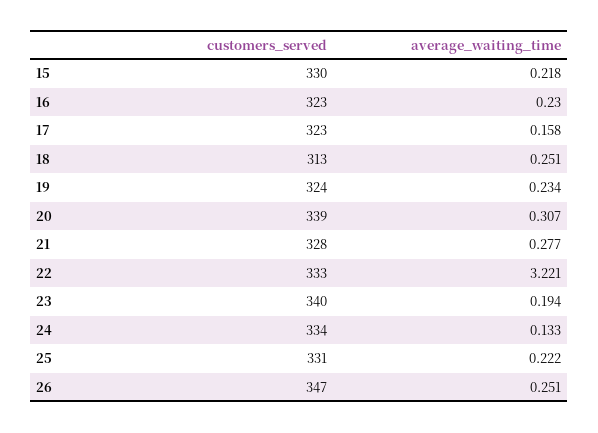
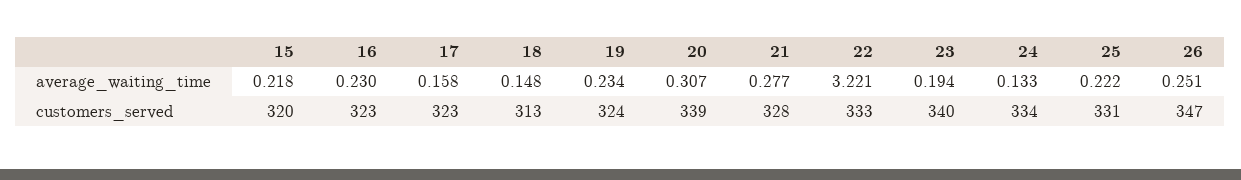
  {
    "customers_served": {
-     "15": 330,
+     "15": 320,
      "16": 323,
      "17": 323,
      "18": 313,
      "19": 324,
      "20": 339,
      "21": 328,
      "22": 333,
      "23": 340,
      "24": 334,
      "25": 331,
      "26": 347
    },
    "average_waiting_time": {
      "15": 0.218,
      "16": 0.23,
      "17": 0.158,
-     "18": 0.251,
+     "18": 0.148,
      "19": 0.234,
      "20": 0.307,
      "21": 0.277,
      "22": 3.221,
      "23": 0.194,
      "24": 0.133,
      "25": 0.222,
      "26": 0.251
    }
  }

